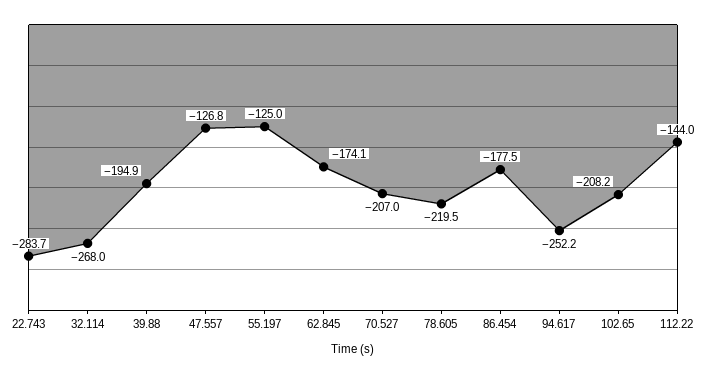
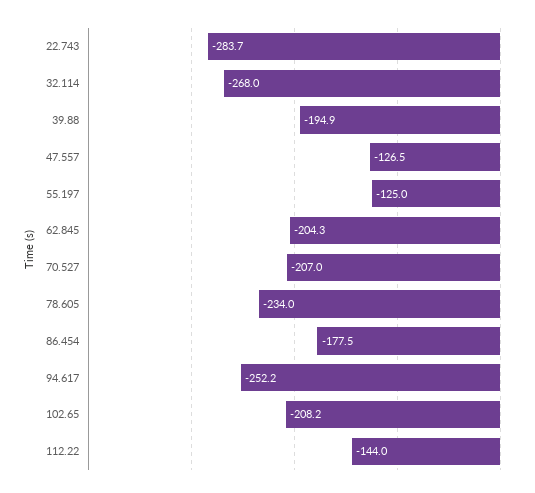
  {
    "22.743": -283.7,
    "32.114": -268,
    "39.88": -194.9,
-   "47.557": -126.8,
+   "47.557": -126.5,
    "55.197": -125,
-   "62.845": -174.1,
+   "62.845": -204.3,
    "70.527": -207,
-   "78.605": -219.5,
+   "78.605": -234,
    "86.454": -177.5,
    "94.617": -252.2,
    "102.65": -208.2,
    "112.22": -144
  }

